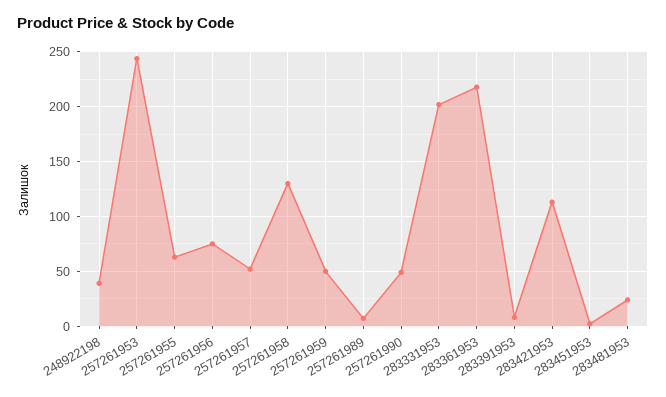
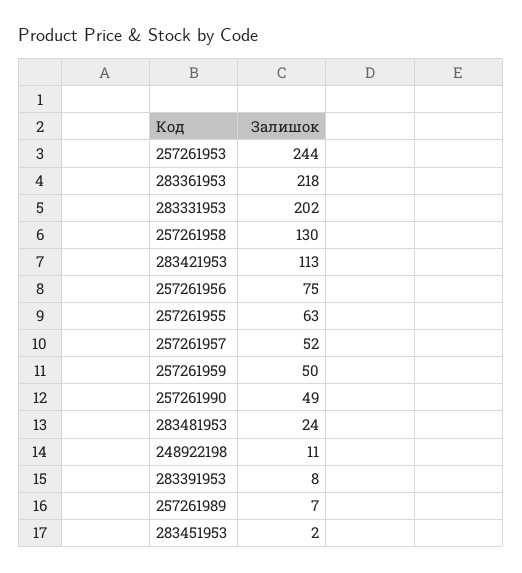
  {
-   "248922198": 40,
+   "248922198": 11,
    "257261953": 244,
    "257261955": 63,
    "257261956": 75,
    "257261957": 52,
    "257261958": 130,
    "257261959": 50,
    "257261989": 7,
    "257261990": 49,
    "283331953": 202,
    "283361953": 218,
    "283391953": 8,
    "283421953": 113,
    "283451953": 2,
    "283481953": 24
  }

